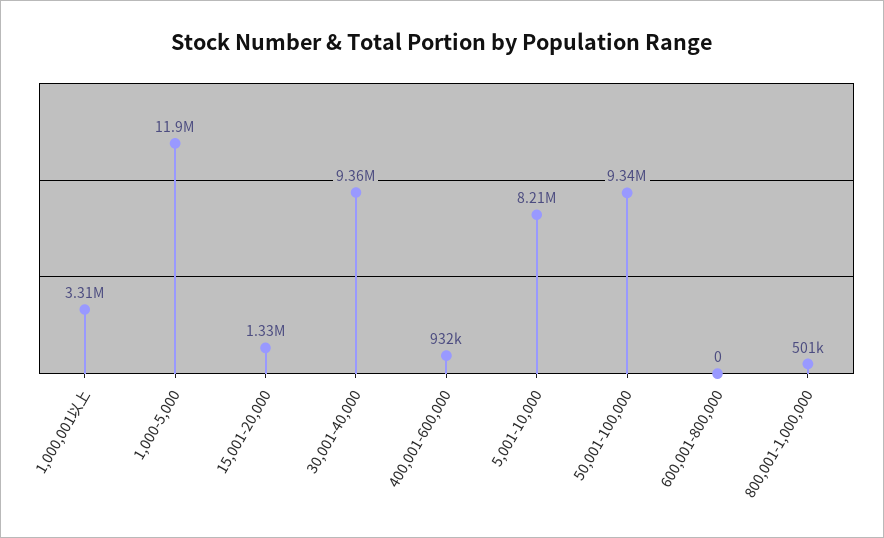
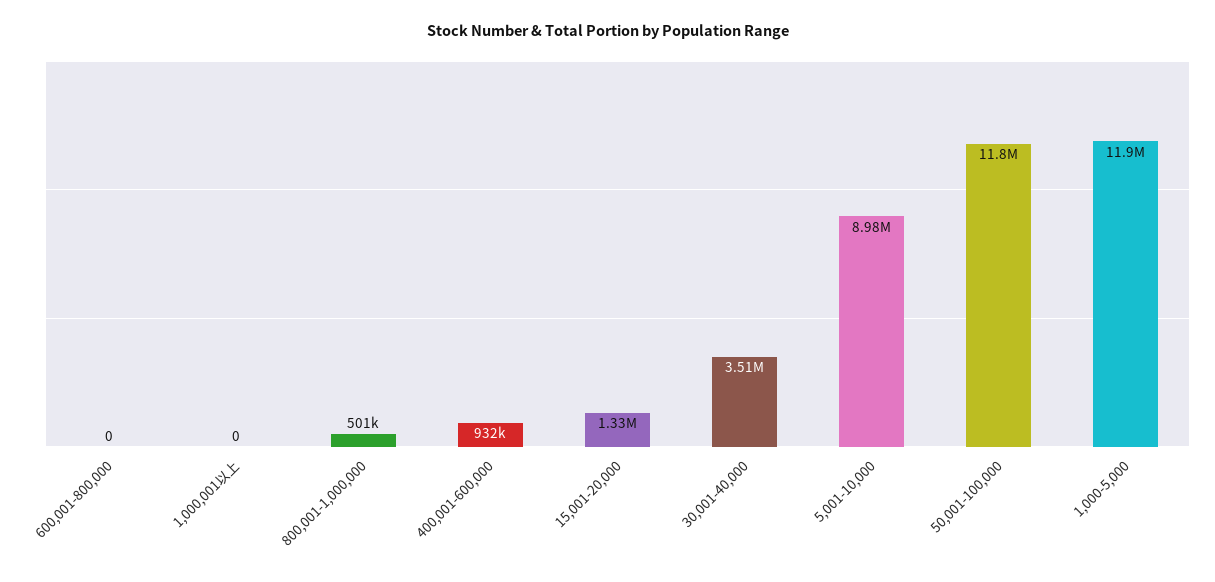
  {
-   "1,000,001以上": 3310000,
+   "1,000,001以上": 0,
    "1,000-5,000": 11900000,
    "15,001-20,000": 1330000,
-   "30,001-40,000": 9360000,
+   "30,001-40,000": 3510000,
    "400,001-600,000": 932000,
-   "5,001-10,000": 8210000,
+   "5,001-10,000": 8980000,
-   "50,001-100,000": 9340000,
+   "50,001-100,000": 11800000,
    "600,001-800,000": 0,
    "800,001-1,000,000": 501000
  }

